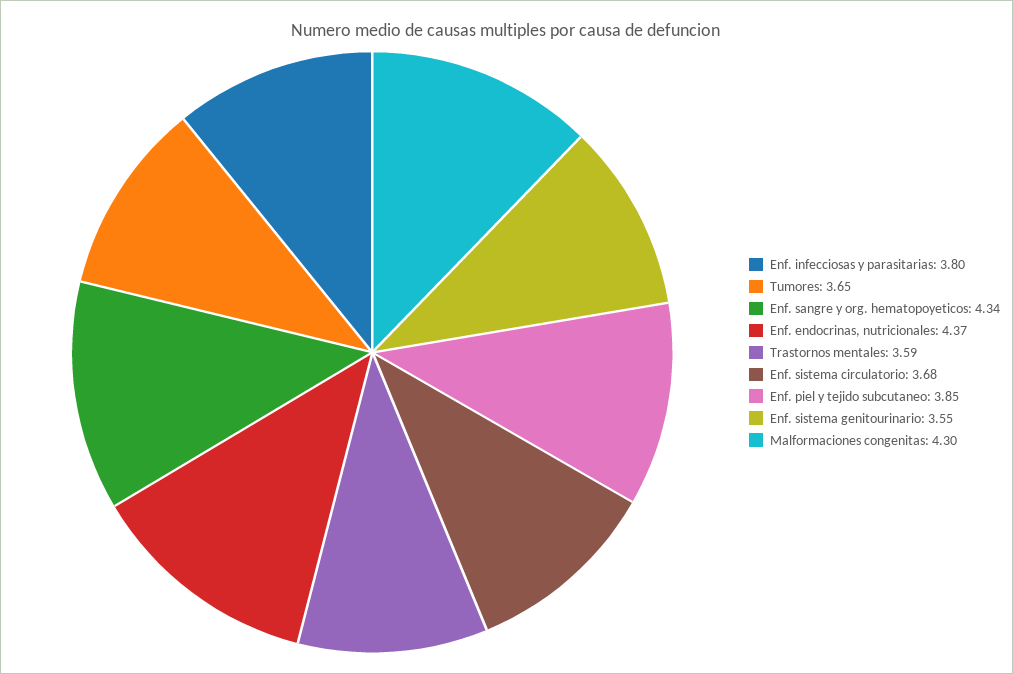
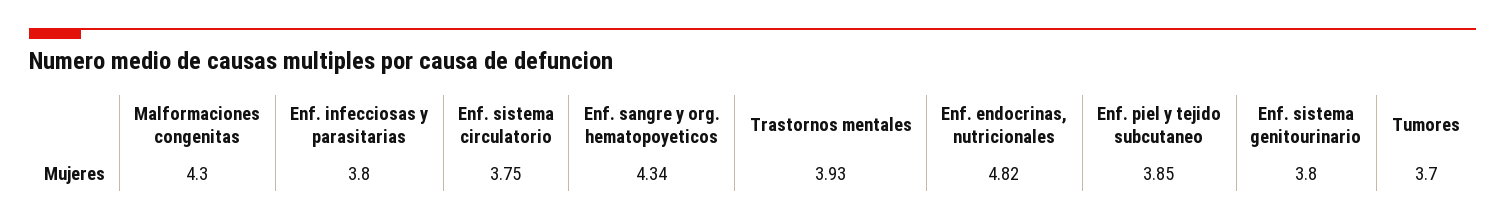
  {
    "Enf. infecciosas y parasitarias": 3.8,
-   "Tumores": 3.65,
+   "Tumores": 3.7,
    "Enf. sangre y org. hematopoyeticos": 4.34,
-   "Enf. endocrinas, nutricionales": 4.37,
+   "Enf. endocrinas, nutricionales": 4.82,
-   "Trastornos mentales": 3.59,
+   "Trastornos mentales": 3.93,
-   "Enf. sistema circulatorio": 3.68,
+   "Enf. sistema circulatorio": 3.75,
    "Enf. piel y tejido subcutaneo": 3.85,
-   "Enf. sistema genitourinario": 3.55,
+   "Enf. sistema genitourinario": 3.8,
    "Malformaciones congenitas": 4.3
  }

